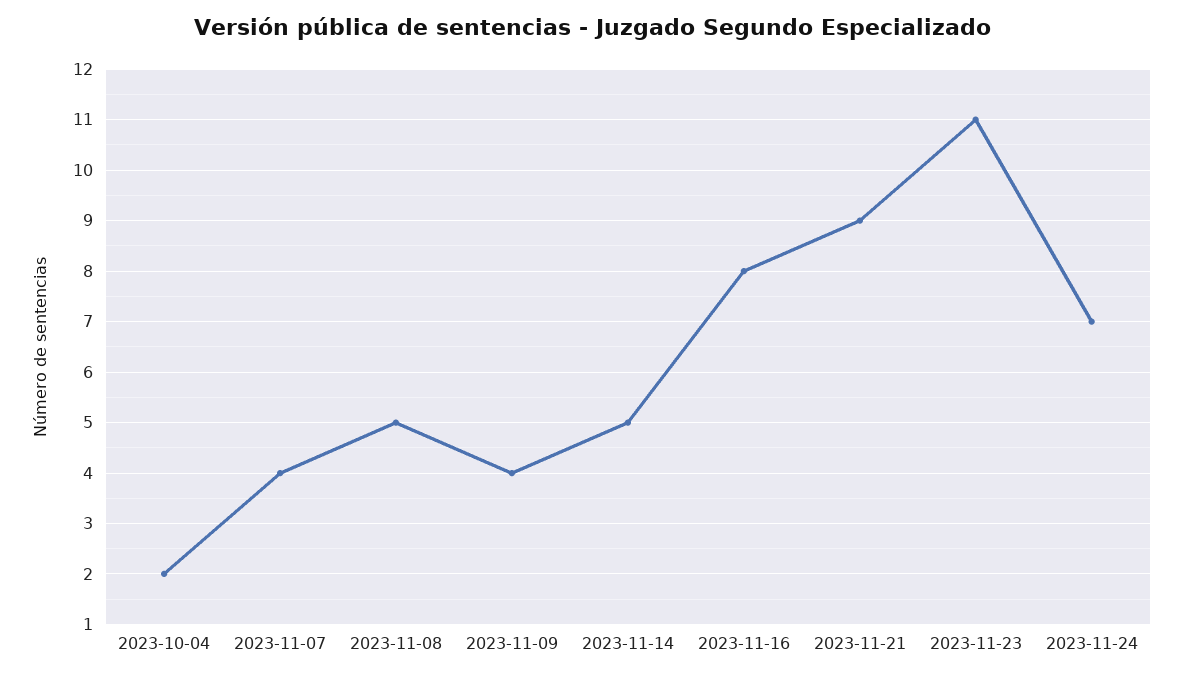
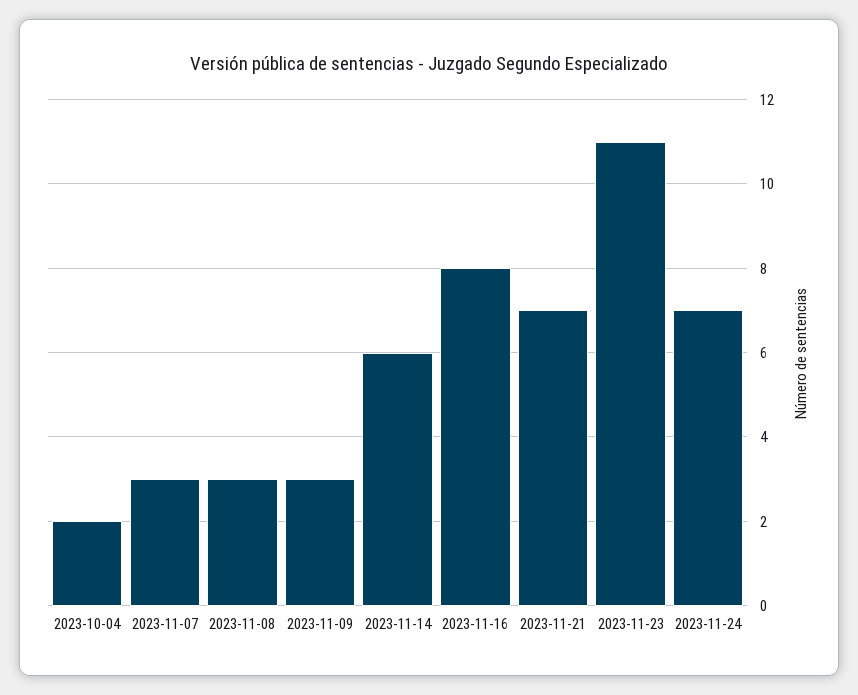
  {
    "2023-10-04": 2,
-   "2023-11-07": 4,
+   "2023-11-07": 3,
-   "2023-11-08": 5,
+   "2023-11-08": 3,
-   "2023-11-09": 4,
+   "2023-11-09": 3,
-   "2023-11-14": 5,
+   "2023-11-14": 6,
    "2023-11-16": 8,
-   "2023-11-21": 9,
+   "2023-11-21": 7,
    "2023-11-23": 11,
    "2023-11-24": 7
  }

